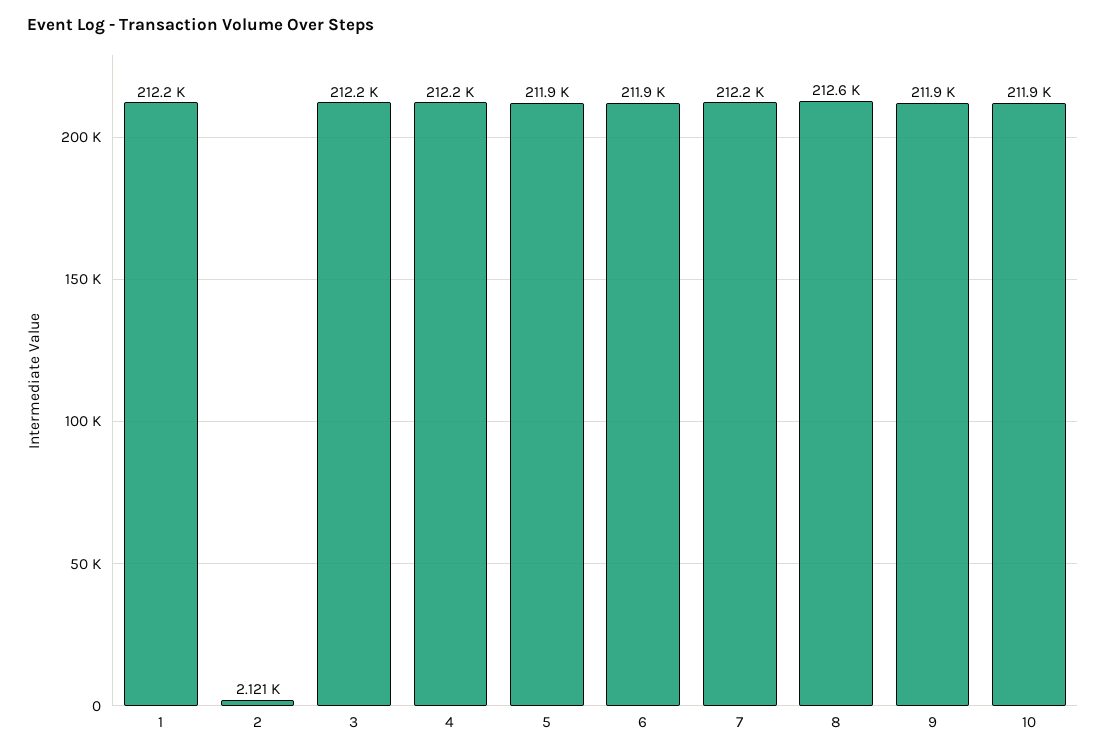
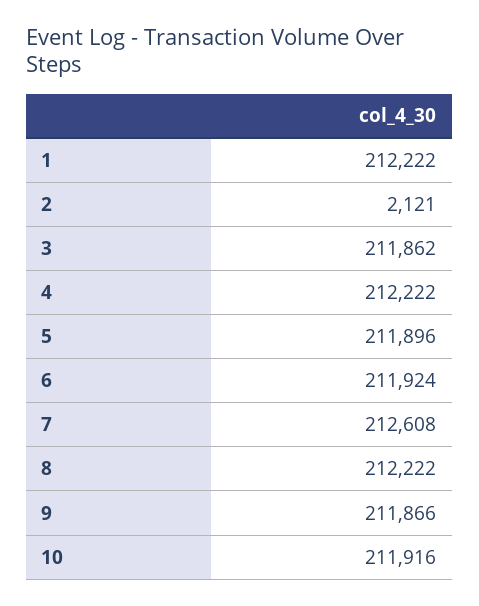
  {
    "1": 212222,
    "2": 2121,
-   "3": 212200,
+   "3": 211862,
    "4": 212222,
    "5": 211896,
    "6": 211924,
-   "7": 212200,
+   "7": 212608,
-   "8": 212600,
+   "8": 212222,
    "9": 211866,
    "10": 211916
  }

